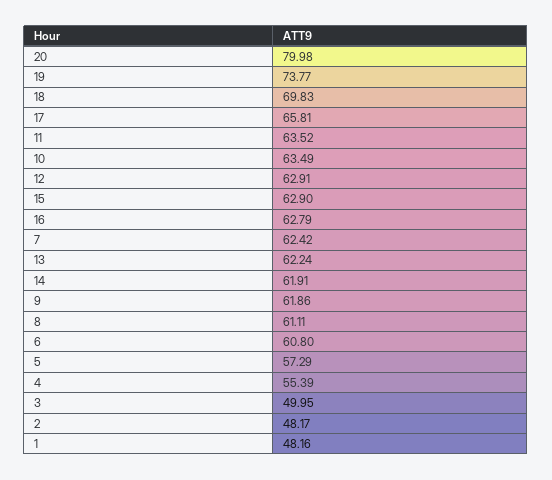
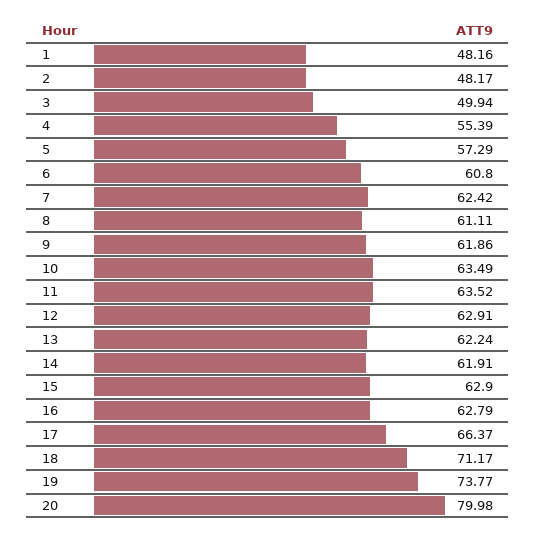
  {
    "20": 79.98,
    "19": 73.77,
-   "18": 69.83,
+   "18": 71.17,
-   "17": 65.81,
+   "17": 66.37,
    "11": 63.52,
    "10": 63.49,
    "12": 62.91,
    "15": 62.9,
    "16": 62.79,
    "7": 62.42,
    "13": 62.24,
    "14": 61.91,
    "9": 61.86,
    "8": 61.11,
    "6": 60.8,
    "5": 57.29,
    "4": 55.39,
-   "3": 49.95,
+   "3": 49.94,
    "2": 48.17,
    "1": 48.16
  }

